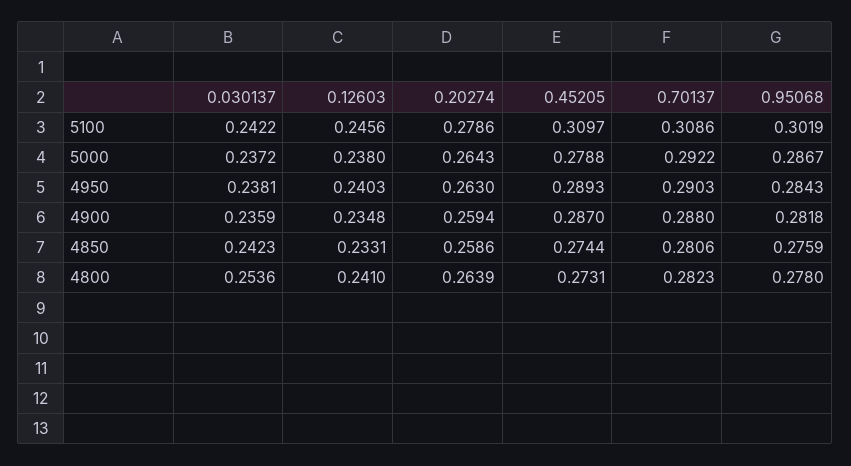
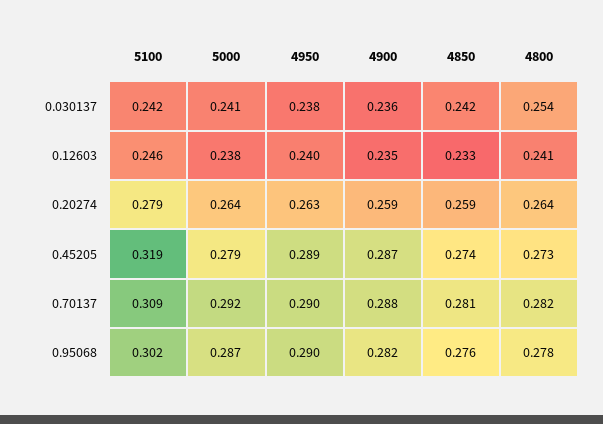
  {
    "0.030137": {
      "5100": 0.2422,
-     "5000": 0.2372,
+     "5000": 0.241,
      "4950": 0.2381,
      "4900": 0.2359,
      "4850": 0.2423,
      "4800": 0.2536
    },
    "0.12603": {
      "5100": 0.2456,
      "5000": 0.238,
      "4950": 0.2403,
      "4900": 0.2348,
      "4850": 0.2331,
      "4800": 0.241
    },
    "0.20274": {
      "5100": 0.2786,
      "5000": 0.2643,
      "4950": 0.263,
      "4900": 0.2594,
      "4850": 0.2586,
      "4800": 0.2639
    },
    "0.45205": {
-     "5100": 0.3097,
+     "5100": 0.319,
      "5000": 0.2788,
      "4950": 0.2893,
      "4900": 0.287,
      "4850": 0.2744,
      "4800": 0.2731
    },
    "0.70137": {
      "5100": 0.3086,
      "5000": 0.2922,
      "4950": 0.2903,
      "4900": 0.288,
      "4850": 0.2806,
      "4800": 0.2823
    },
    "0.95068": {
      "5100": 0.3019,
      "5000": 0.2867,
-     "4950": 0.2843,
+     "4950": 0.29,
      "4900": 0.2818,
      "4850": 0.2759,
      "4800": 0.278
    }
  }

